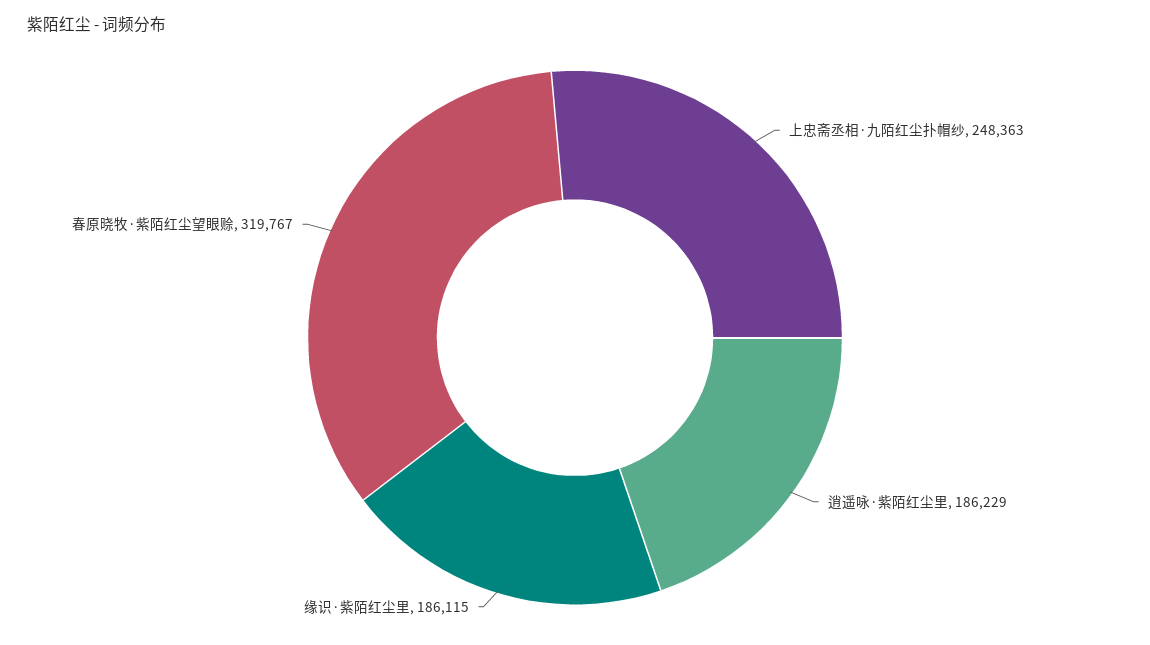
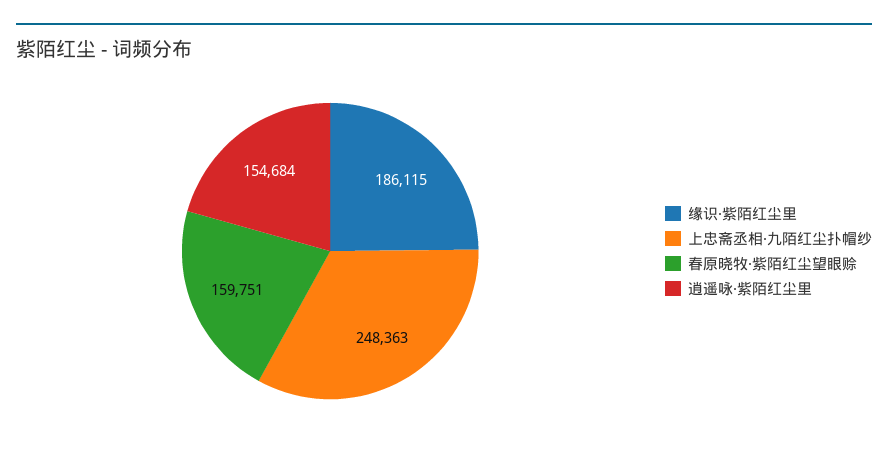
  {
    "上忠斋丞相·九陌红尘扑帽纱": 248363,
-   "逍遥咏·紫陌红尘里": 186229,
+   "逍遥咏·紫陌红尘里": 154684,
    "缘识·紫陌红尘里": 186115,
-   "春原晓牧·紫陌红尘望眼赊": 319767
+   "春原晓牧·紫陌红尘望眼赊": 159751
  }

